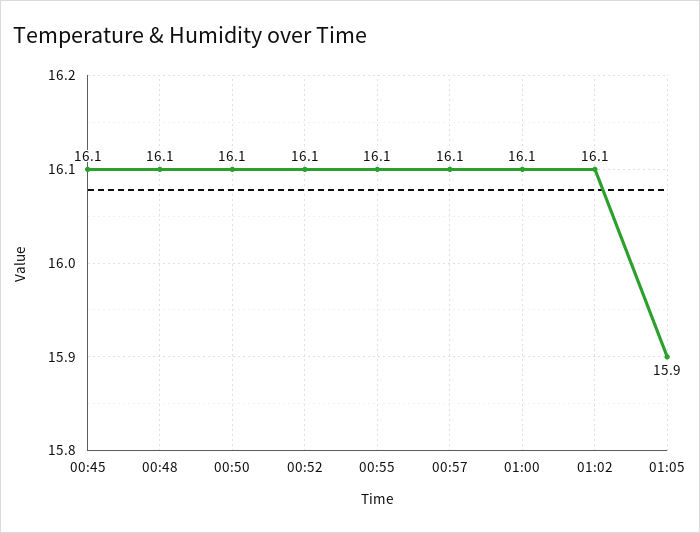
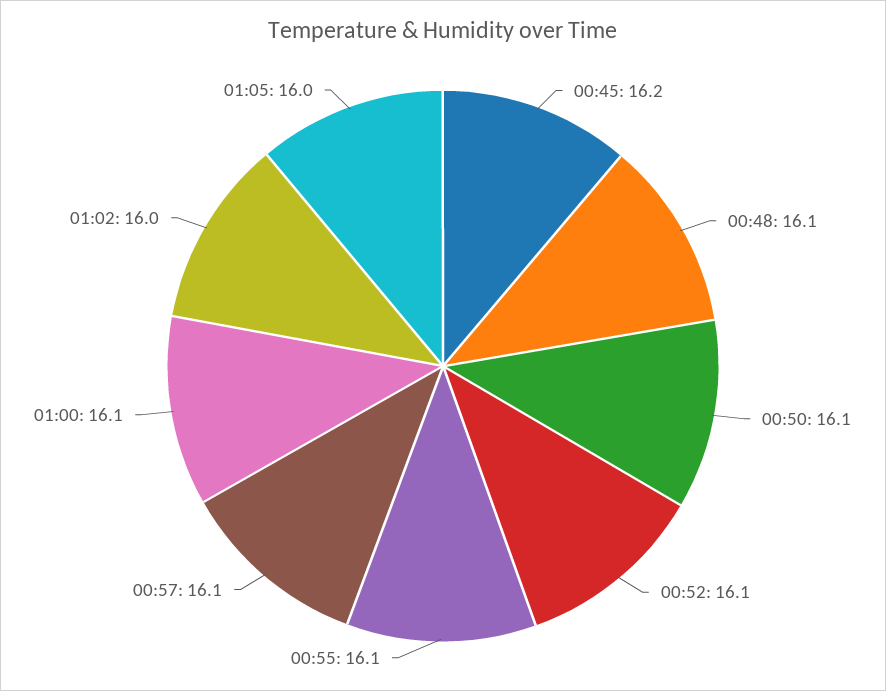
  {
-   "00:45": 16.1,
+   "00:45": 16.2,
    "00:48": 16.1,
    "00:50": 16.1,
    "00:52": 16.1,
    "00:55": 16.1,
    "00:57": 16.1,
    "01:00": 16.1,
-   "01:02": 16.1,
+   "01:02": 16,
-   "01:05": 15.9
+   "01:05": 16
  }

